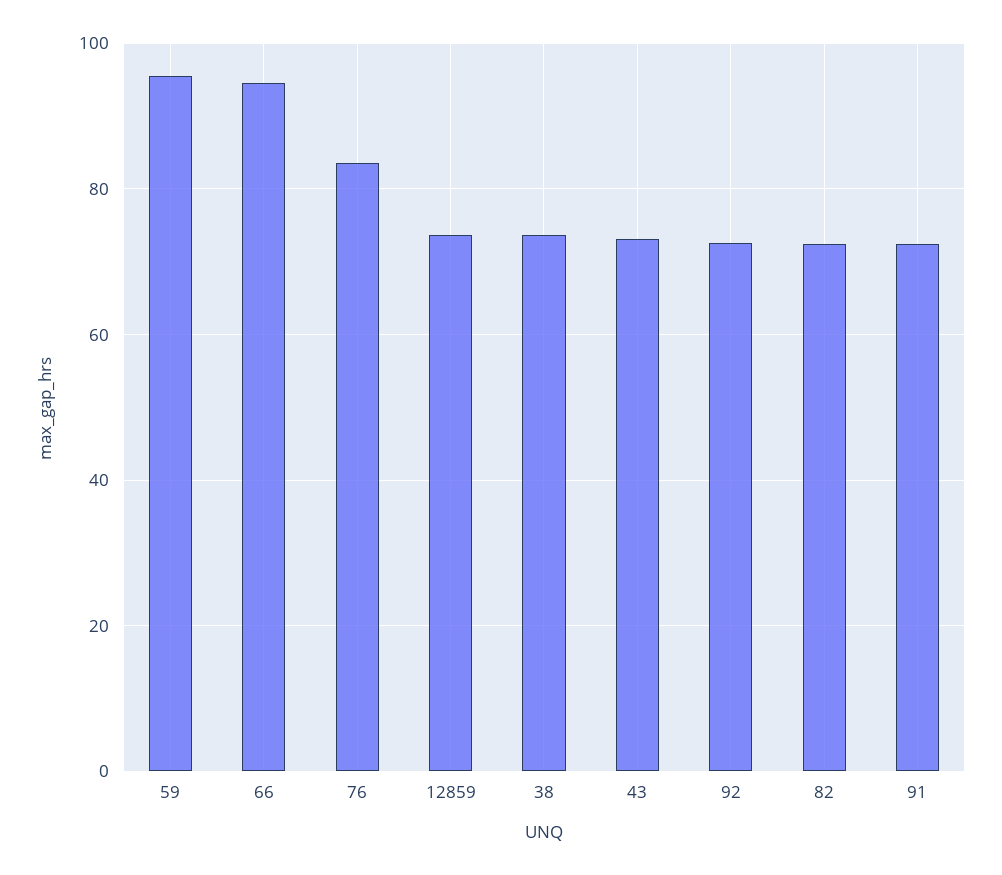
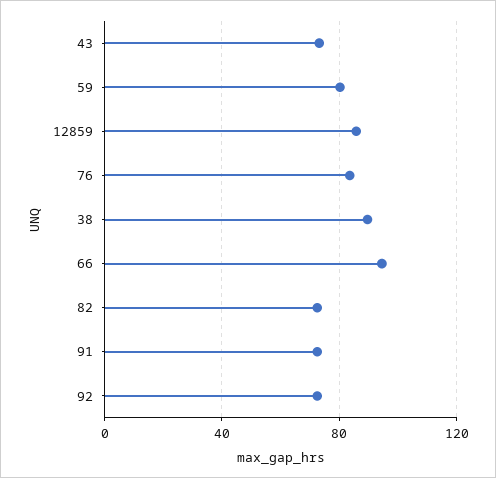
  {
-   "59": 96,
+   "59": 80,
    "66": 94,
    "76": 84,
-   "12859": 74,
+   "12859": 85,
-   "38": 74,
+   "38": 90,
    "43": 74,
    "92": 72,
    "82": 72,
    "91": 72
  }

